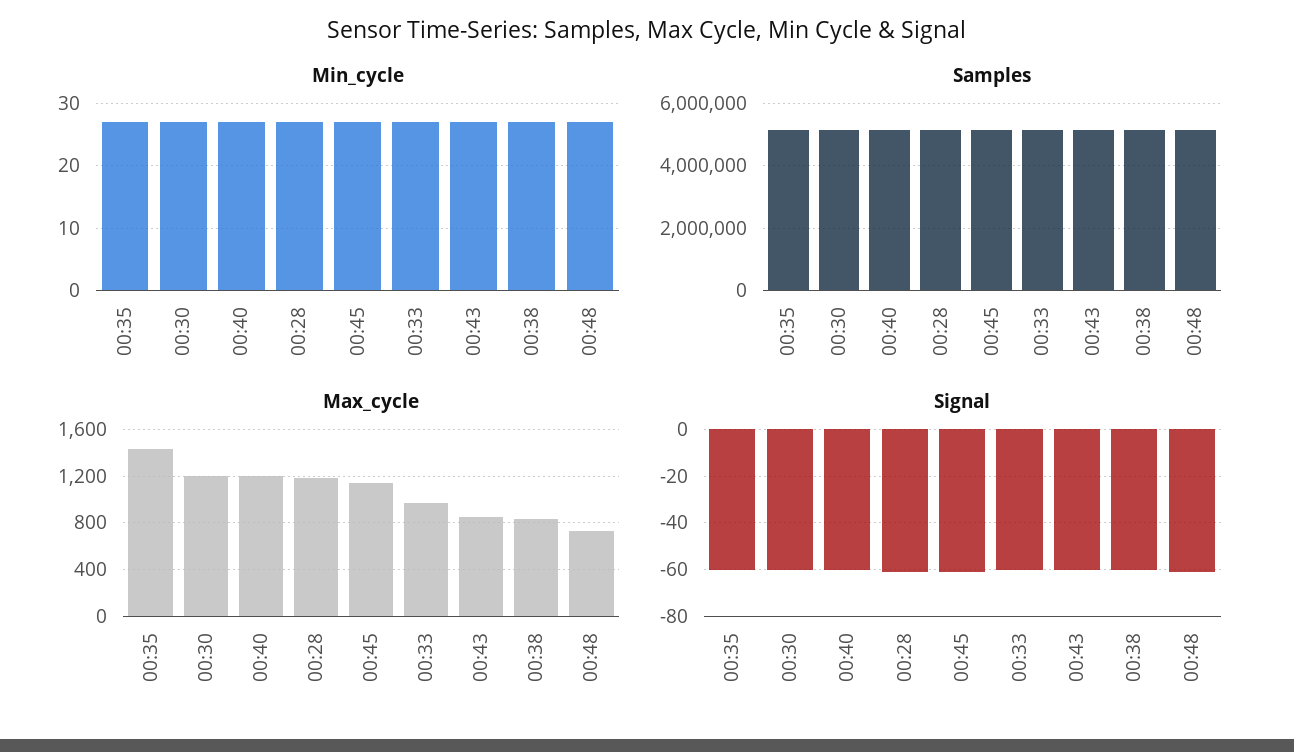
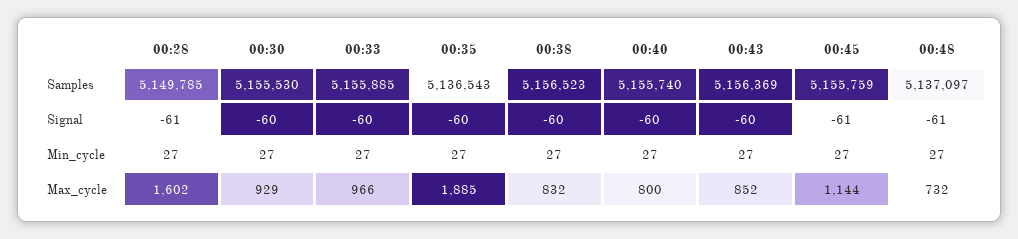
  {
    "Min_cycle": {
      "00:35": 27,
      "00:30": 27,
      "00:40": 27,
      "00:28": 27,
      "00:45": 27,
      "00:33": 27,
      "00:43": 27,
      "00:38": 27,
      "00:48": 27
    },
    "Samples": {
      "00:35": 5136543,
      "00:30": 5155530,
      "00:40": 5155740,
      "00:28": 5149785,
      "00:45": 5155759,
      "00:33": 5155885,
      "00:43": 5156369,
      "00:38": 5156523,
      "00:48": 5137097
    },
    "Max_cycle": {
-     "00:35": 1400,
+     "00:35": 1885,
-     "00:30": 1200,
+     "00:30": 929,
-     "00:40": 1200,
+     "00:40": 800,
-     "00:28": 1200,
+     "00:28": 1602,
      "00:45": 1144,
      "00:33": 966,
      "00:43": 852,
      "00:38": 832,
      "00:48": 732
    },
    "Signal": {
      "00:35": -60,
      "00:30": -60,
      "00:40": -60,
      "00:28": -61,
      "00:45": -61,
      "00:33": -60,
      "00:43": -60,
      "00:38": -60,
      "00:48": -61
    }
  }

